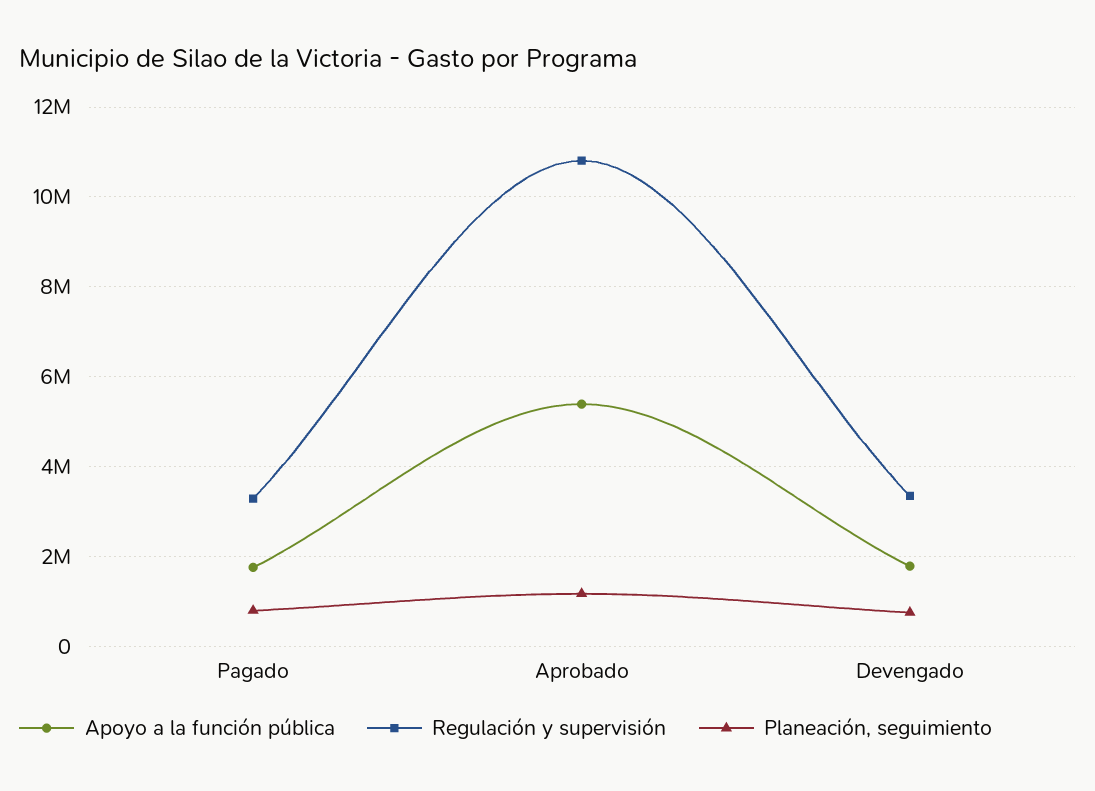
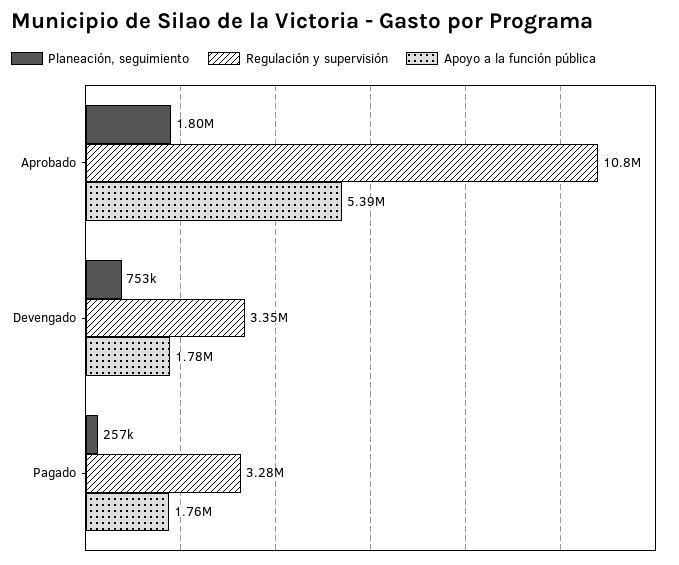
  {
    "Apoyo a la función pública": {
      "Pagado": 1760000,
      "Aprobado": 5390000,
      "Devengado": 1780000
    },
    "Regulación y supervisión": {
      "Pagado": 3280000,
      "Aprobado": 10800000,
      "Devengado": 3350000
    },
    "Planeación, seguimiento": {
-     "Pagado": 800000,
+     "Pagado": 257000,
-     "Aprobado": 1200000,
+     "Aprobado": 1800000,
      "Devengado": 753000
    }
  }

